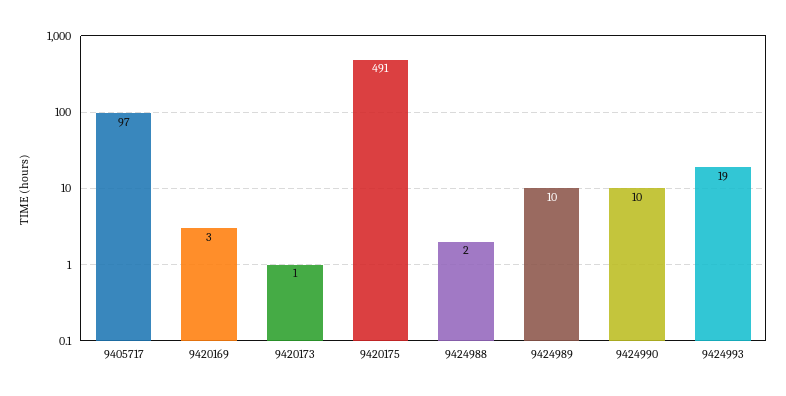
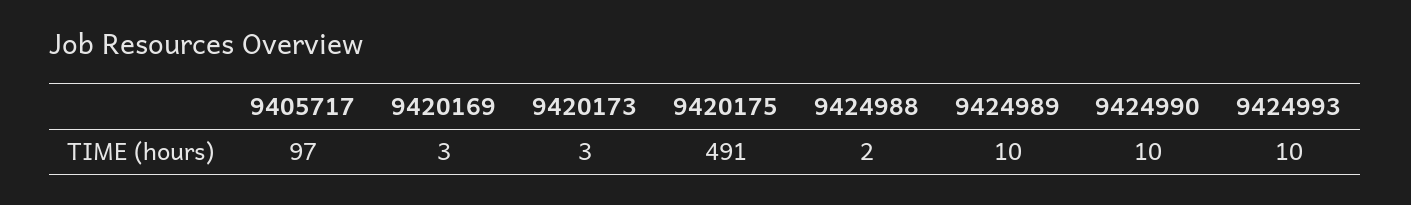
  {
    "9405717": 97,
    "9420169": 3,
-   "9420173": 1,
+   "9420173": 3,
    "9420175": 491,
    "9424988": 2,
    "9424989": 10,
    "9424990": 10,
-   "9424993": 19
+   "9424993": 10
  }

